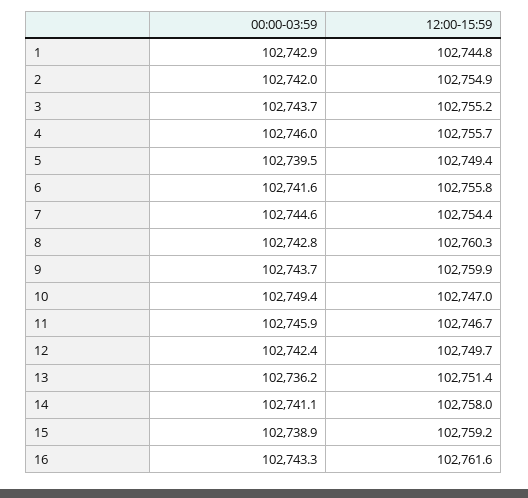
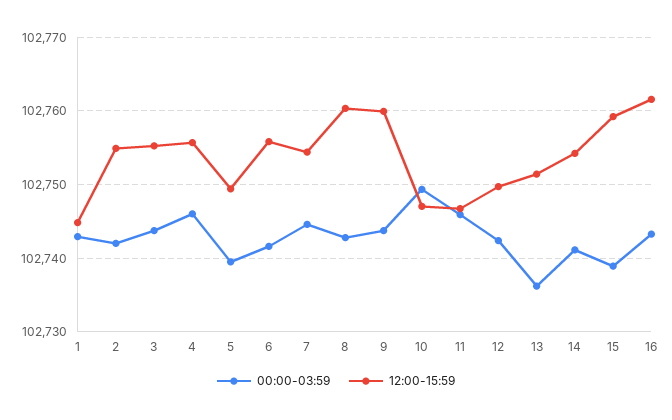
  {
    "00:00-03:59": {
      "1": 102742.9,
      "2": 102742,
      "3": 102743.7,
      "4": 102746,
      "5": 102739.5,
      "6": 102741.6,
      "7": 102744.6,
      "8": 102742.8,
      "9": 102743.7,
      "10": 102749.4,
      "11": 102745.9,
      "12": 102742.4,
      "13": 102736.2,
      "14": 102741.1,
      "15": 102738.9,
      "16": 102743.3
    },
    "12:00-15:59": {
      "1": 102744.8,
      "2": 102754.9,
      "3": 102755.2,
      "4": 102755.7,
      "5": 102749.4,
      "6": 102755.8,
      "7": 102754.4,
      "8": 102760.3,
      "9": 102759.9,
      "10": 102747,
      "11": 102746.7,
      "12": 102749.7,
      "13": 102751.4,
-     "14": 102758,
+     "14": 102754,
      "15": 102759.2,
      "16": 102761.6
    }
  }

